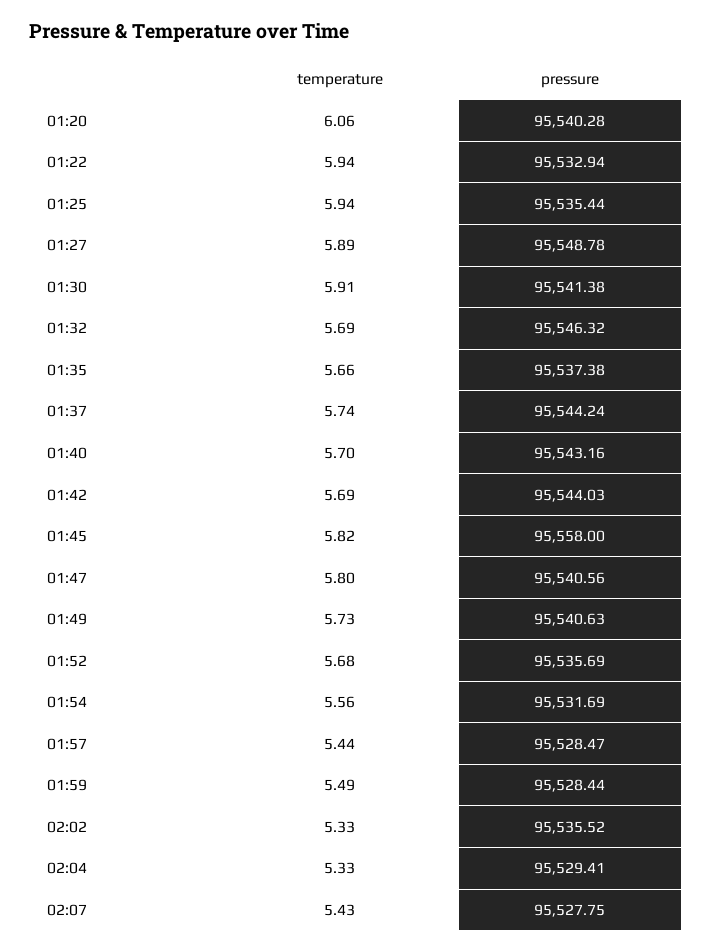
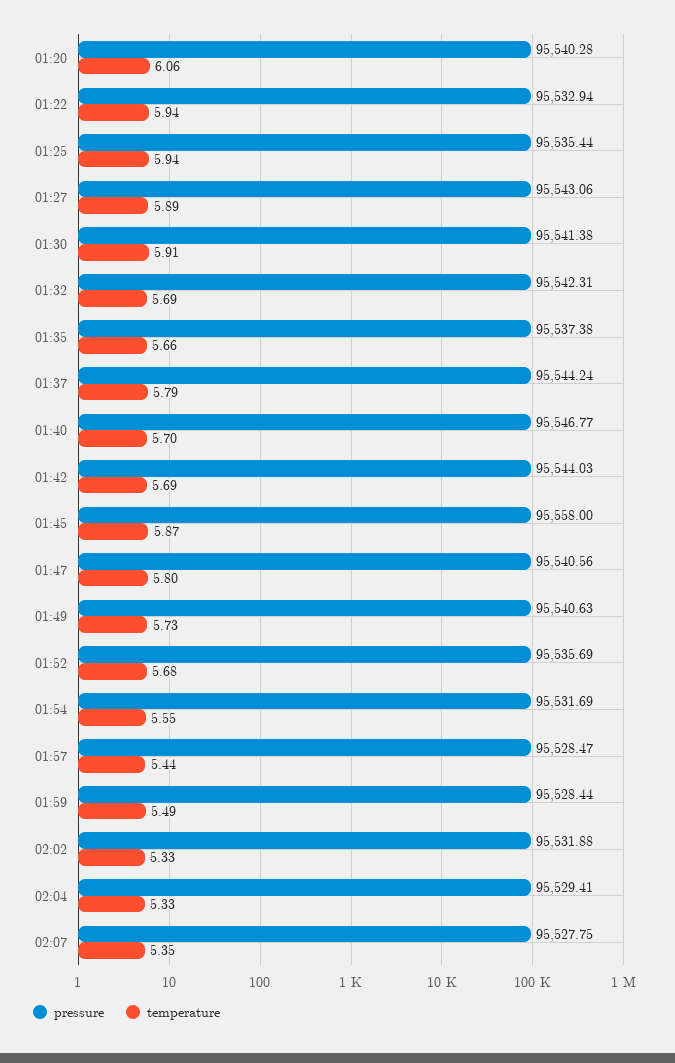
  {
    "temperature": {
      "01:20": 6.06,
      "01:22": 5.94,
      "01:25": 5.94,
      "01:27": 5.89,
      "01:30": 5.91,
      "01:32": 5.69,
      "01:35": 5.66,
-     "01:37": 5.74,
+     "01:37": 5.79,
      "01:40": 5.7,
      "01:42": 5.69,
-     "01:45": 5.82,
+     "01:45": 5.87,
      "01:47": 5.8,
      "01:49": 5.73,
      "01:52": 5.68,
-     "01:54": 5.56,
+     "01:54": 5.55,
      "01:57": 5.44,
      "01:59": 5.49,
      "02:02": 5.33,
      "02:04": 5.33,
-     "02:07": 5.43
+     "02:07": 5.35
    },
    "pressure": {
      "01:20": 95540.28,
      "01:22": 95532.94,
      "01:25": 95535.44,
-     "01:27": 95548.78,
+     "01:27": 95543.06,
      "01:30": 95541.38,
-     "01:32": 95546.32,
+     "01:32": 95542.31,
      "01:35": 95537.38,
      "01:37": 95544.24,
-     "01:40": 95543.16,
+     "01:40": 95546.77,
      "01:42": 95544.03,
      "01:45": 95558,
      "01:47": 95540.56,
      "01:49": 95540.63,
      "01:52": 95535.69,
      "01:54": 95531.69,
      "01:57": 95528.47,
      "01:59": 95528.44,
-     "02:02": 95535.52,
+     "02:02": 95531.88,
      "02:04": 95529.41,
      "02:07": 95527.75
    }
  }

